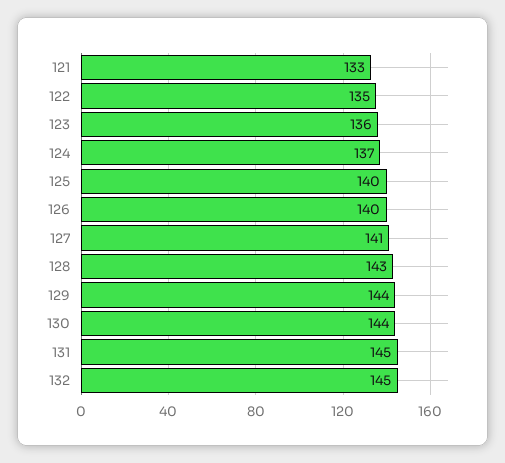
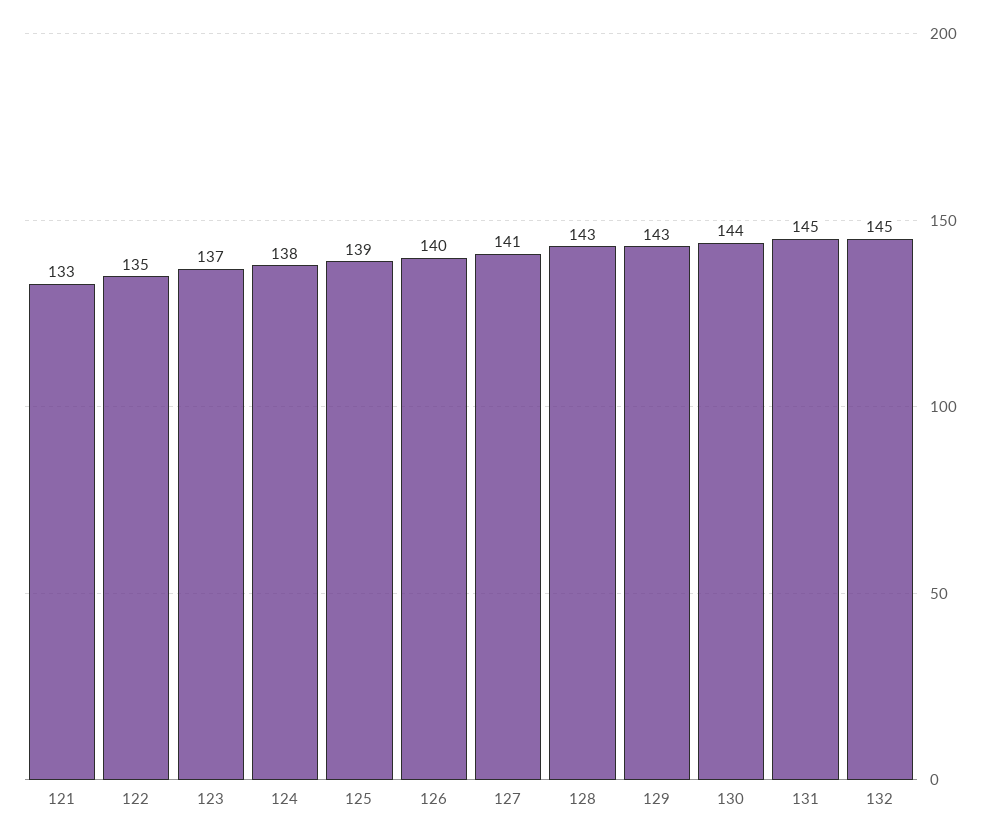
  {
    "121": 133,
    "122": 135,
-   "123": 136,
+   "123": 137,
-   "124": 137,
+   "124": 138,
-   "125": 140,
+   "125": 139,
    "126": 140,
    "127": 141,
    "128": 143,
-   "129": 144,
+   "129": 143,
    "130": 144,
    "131": 145,
    "132": 145
  }

